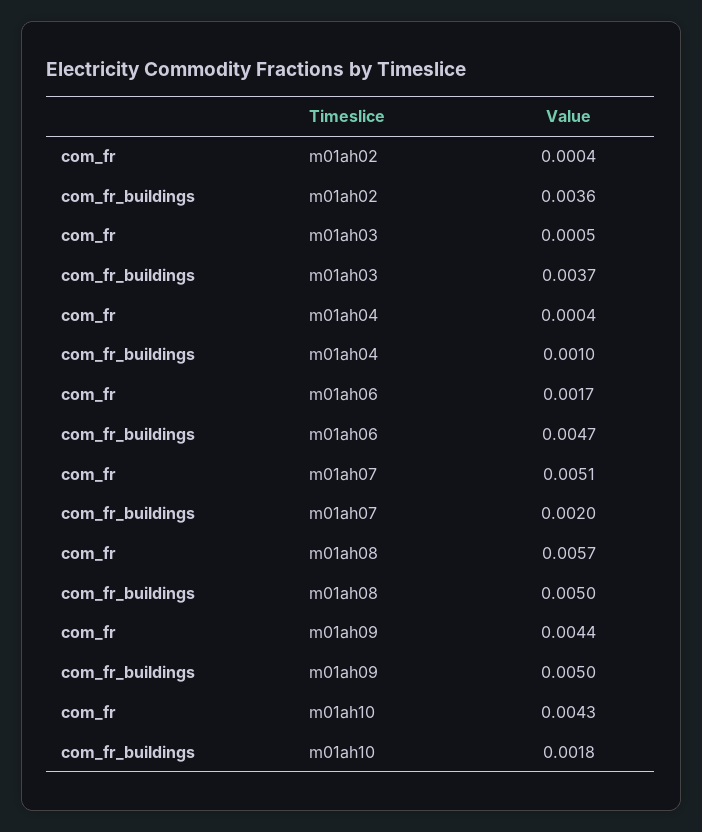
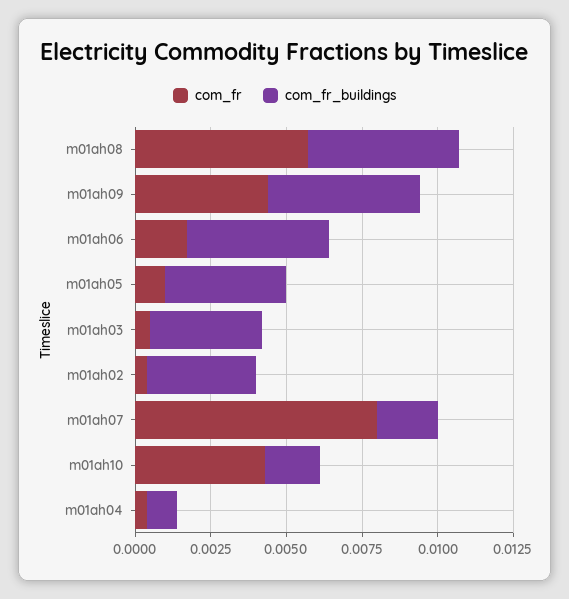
  {
    "com_fr": {
      "m01ah02": 0.0004,
      "m01ah03": 0.0005,
      "m01ah04": 0.0004,
      "m01ah06": 0.0017,
-     "m01ah07": 0.0051,
+     "m01ah07": 0.008,
      "m01ah08": 0.0057,
      "m01ah09": 0.0044,
-     "m01ah10": 0.0043
+     "m01ah10": 0.0043,
+     "m01ah05": 0.001
    },
    "com_fr_buildings": {
      "m01ah02": 0.0036,
      "m01ah03": 0.0037,
      "m01ah04": 0.001,
      "m01ah06": 0.0047,
      "m01ah07": 0.002,
      "m01ah08": 0.005,
      "m01ah09": 0.005,
-     "m01ah10": 0.0018
+     "m01ah10": 0.0018,
+     "m01ah05": 0.004
    }
  }

